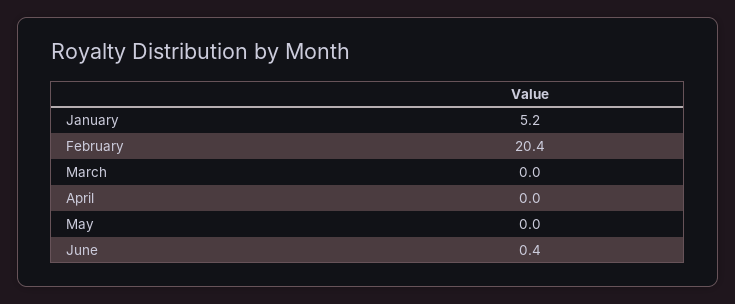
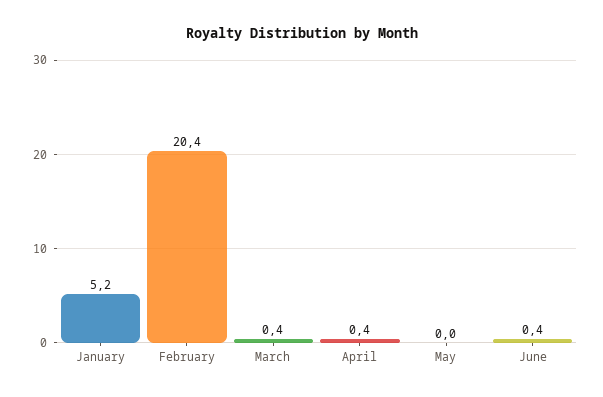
  {
    "January": 5.2,
    "February": 20.4,
-   "March": 0,
+   "March": 0.4,
-   "April": 0,
+   "April": 0.4,
    "May": 0,
    "June": 0.4
  }

